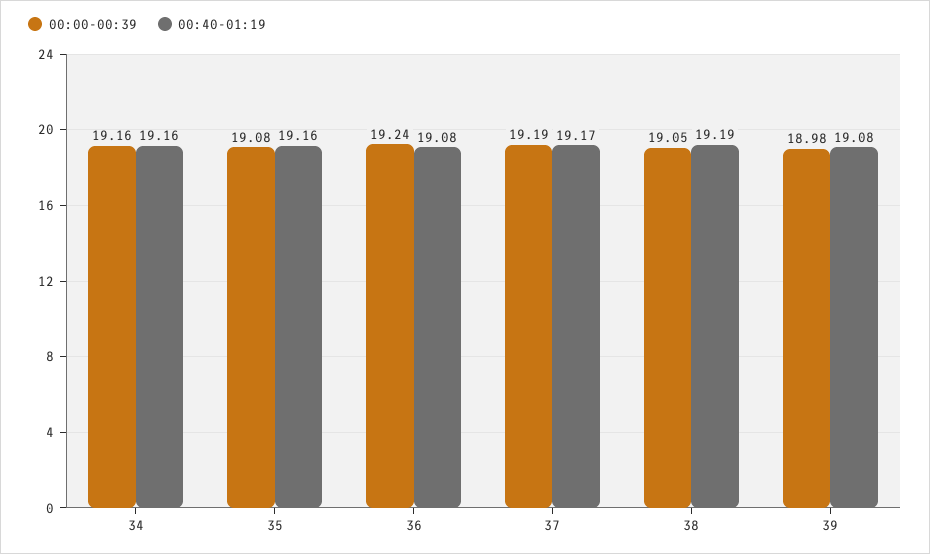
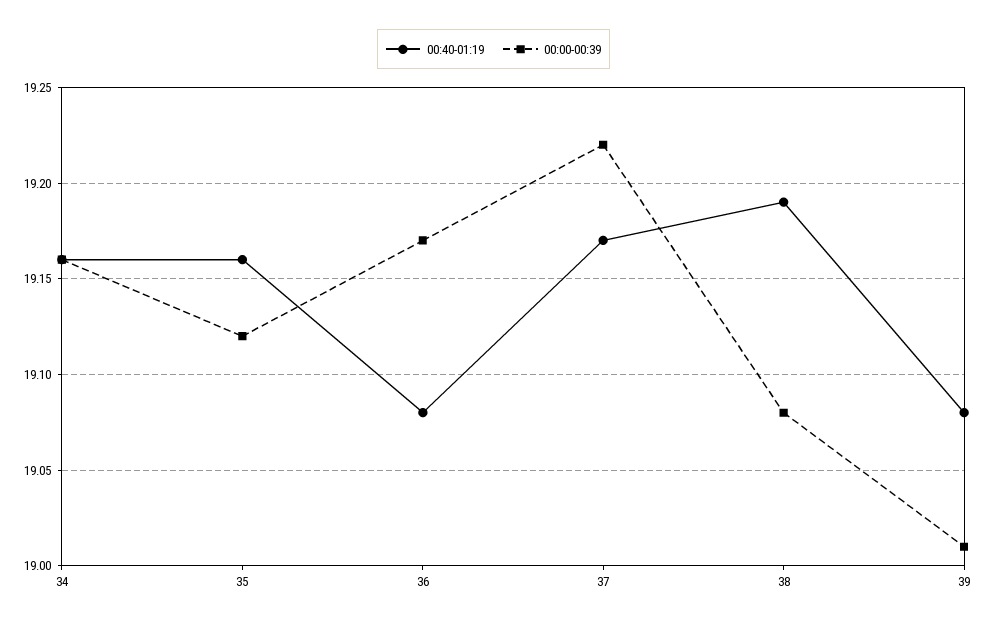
  {
    "00:00-00:39": {
      "34": 19.16,
-     "35": 19.08,
+     "35": 19.12,
-     "36": 19.24,
+     "36": 19.17,
-     "37": 19.19,
+     "37": 19.22,
-     "38": 19.05,
+     "38": 19.08,
-     "39": 18.98
+     "39": 19.01
    },
    "00:40-01:19": {
      "34": 19.16,
      "35": 19.16,
      "36": 19.08,
      "37": 19.17,
      "38": 19.19,
      "39": 19.08
    }
  }

